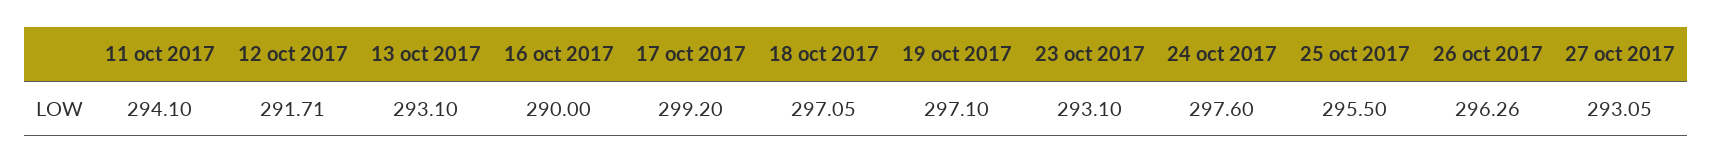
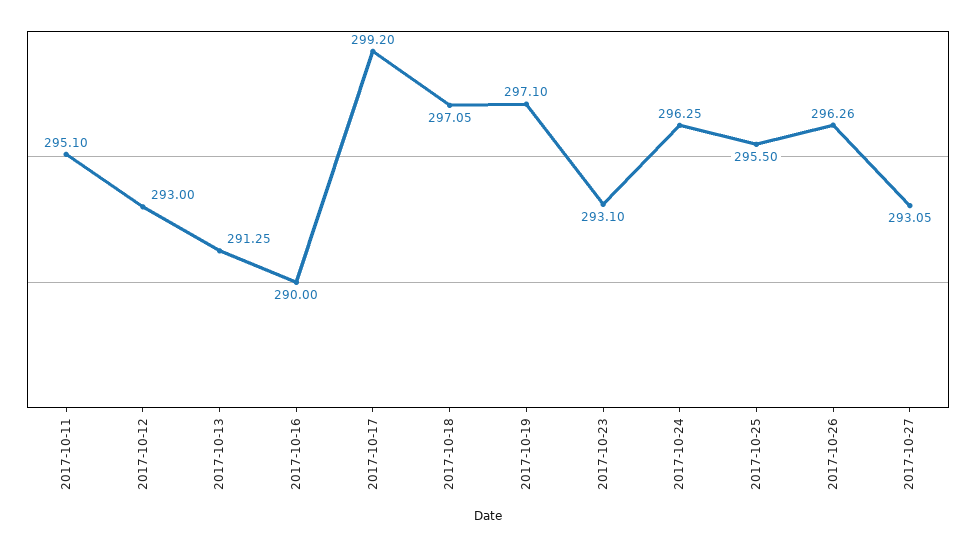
  {
-   "11 oct 2017": 294.1,
+   "11 oct 2017": 295.1,
-   "12 oct 2017": 291.71,
+   "12 oct 2017": 293,
-   "13 oct 2017": 293.1,
+   "13 oct 2017": 291.25,
    "16 oct 2017": 290,
    "17 oct 2017": 299.2,
    "18 oct 2017": 297.05,
    "19 oct 2017": 297.1,
    "23 oct 2017": 293.1,
-   "24 oct 2017": 297.6,
+   "24 oct 2017": 296.25,
    "25 oct 2017": 295.5,
    "26 oct 2017": 296.26,
    "27 oct 2017": 293.05
  }

